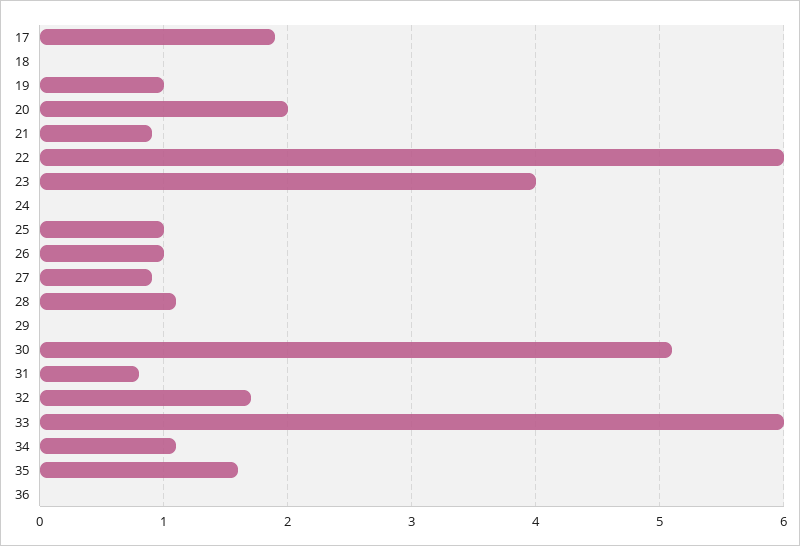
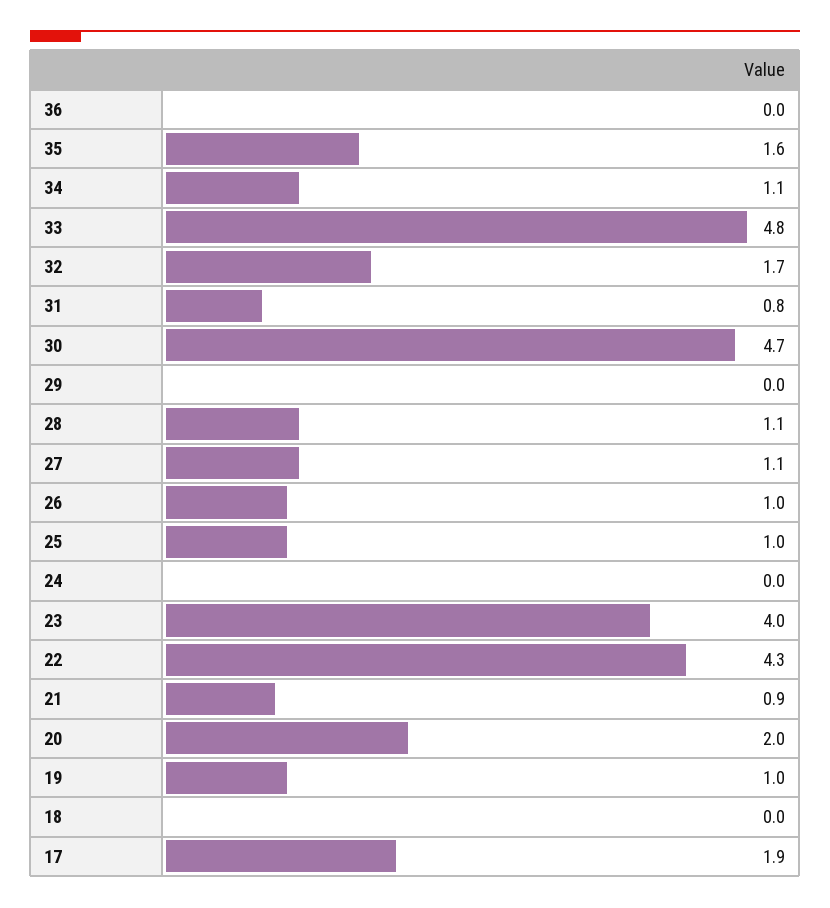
  {
    "17": 1.9,
    "18": 0,
    "19": 1,
    "20": 2,
    "21": 0.9,
-   "22": 6,
+   "22": 4.3,
    "23": 4,
    "24": 0,
    "25": 1,
    "26": 1,
-   "27": 0.9,
+   "27": 1.1,
    "28": 1.1,
    "29": 0,
-   "30": 5.1,
+   "30": 4.7,
    "31": 0.8,
    "32": 1.7,
-   "33": 6,
+   "33": 4.8,
    "34": 1.1,
    "35": 1.6,
    "36": 0
  }

